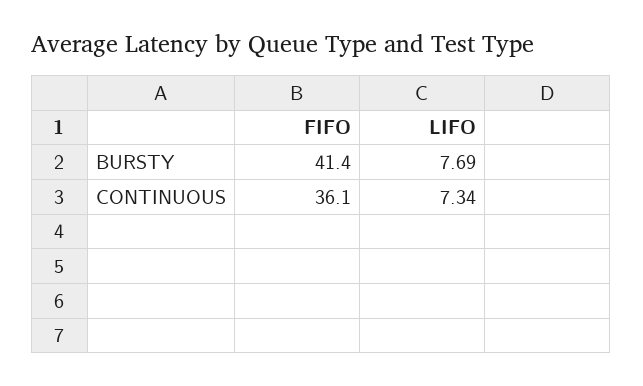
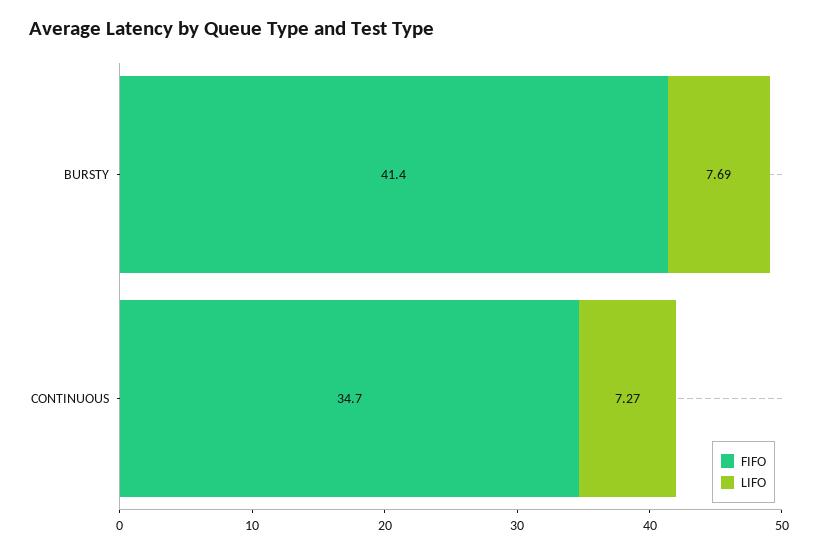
  {
    "FIFO": {
      "BURSTY": 41.4,
-     "CONTINUOUS": 36.1
+     "CONTINUOUS": 34.7
    },
    "LIFO": {
      "BURSTY": 7.69,
-     "CONTINUOUS": 7.34
+     "CONTINUOUS": 7.27
    }
  }

